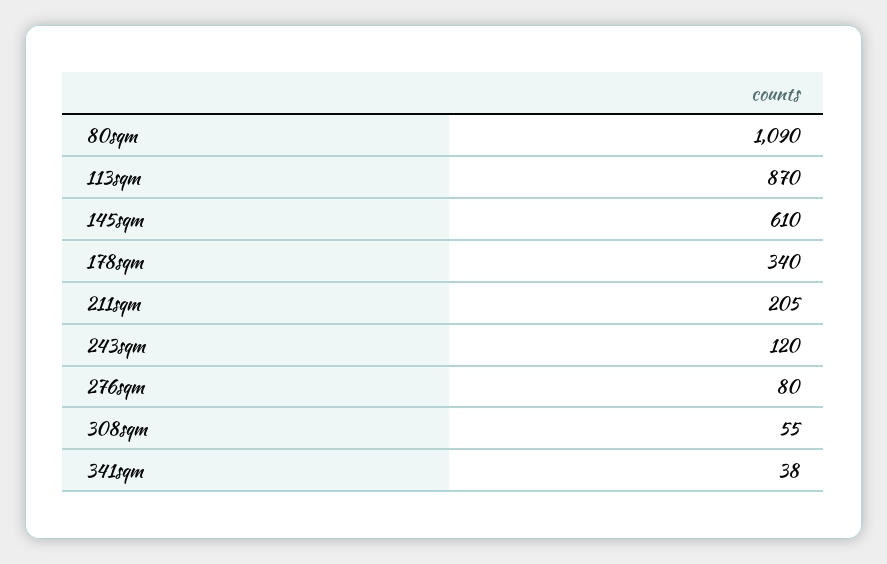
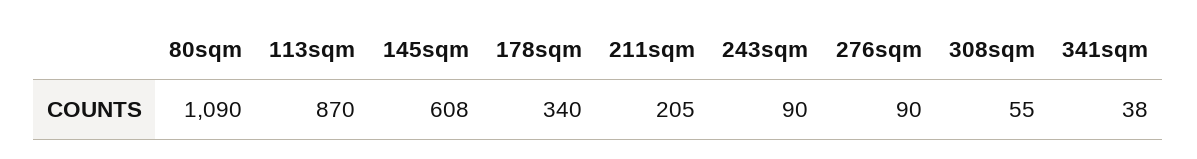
  {
    "80sqm": 1090,
    "113sqm": 870,
-   "145sqm": 610,
+   "145sqm": 608,
    "178sqm": 340,
    "211sqm": 205,
-   "243sqm": 120,
+   "243sqm": 90,
-   "276sqm": 80,
+   "276sqm": 90,
    "308sqm": 55,
    "341sqm": 38
  }

